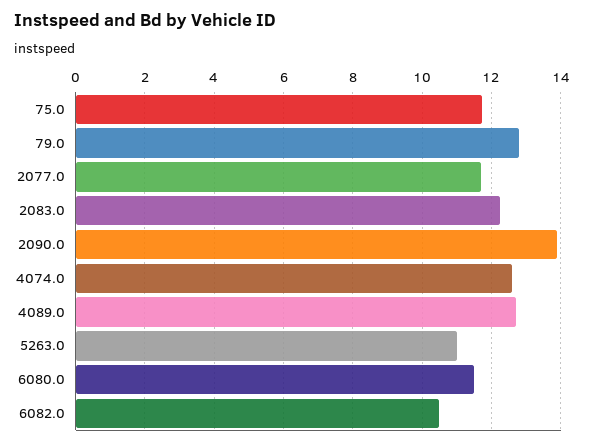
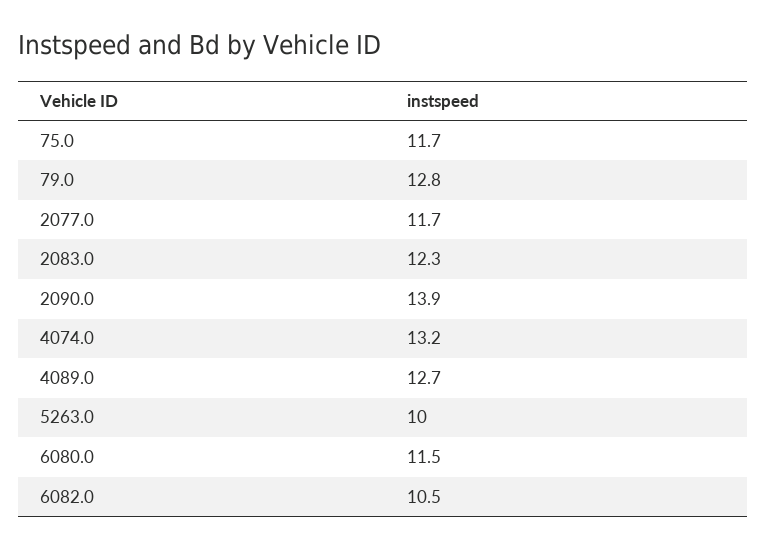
  {
    "75.0": 11.7,
    "79.0": 12.8,
    "2077.0": 11.7,
    "2083.0": 12.3,
    "2090.0": 13.9,
-   "4074.0": 12.6,
+   "4074.0": 13.2,
    "4089.0": 12.7,
-   "5263.0": 11,
+   "5263.0": 10,
    "6080.0": 11.5,
    "6082.0": 10.5
  }

